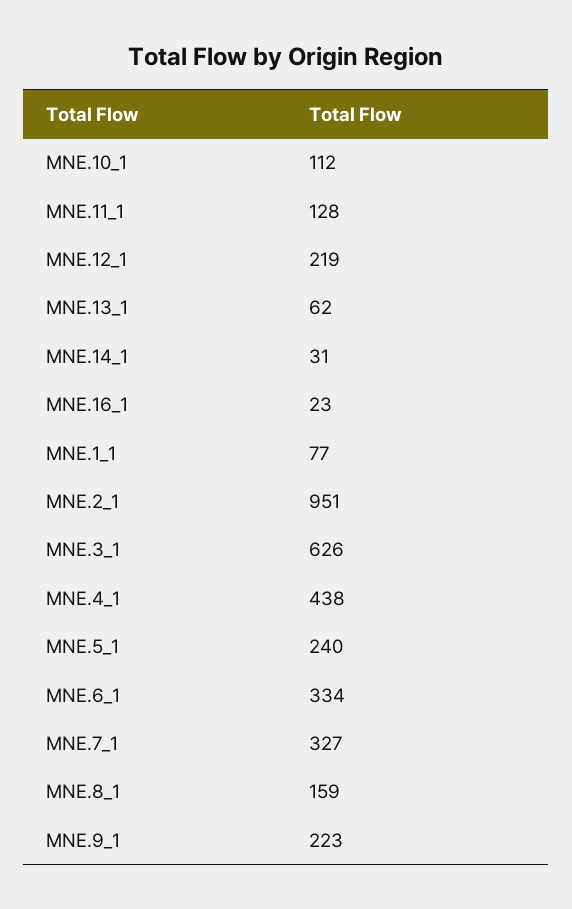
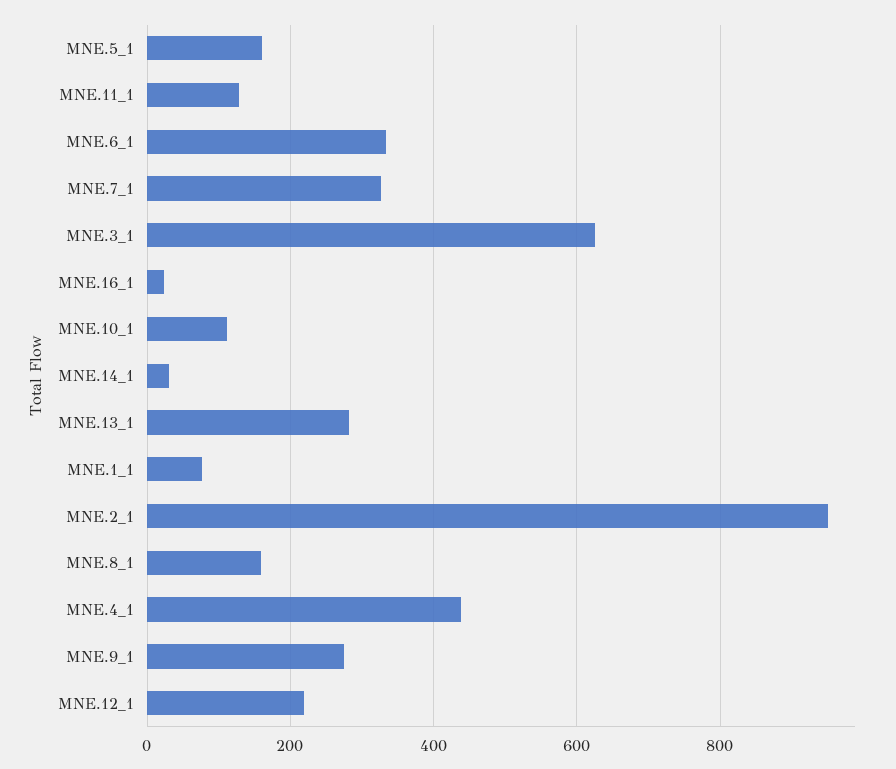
  {
    "MNE.10_1": 112,
    "MNE.11_1": 128,
    "MNE.12_1": 219,
-   "MNE.13_1": 62,
+   "MNE.13_1": 280,
    "MNE.14_1": 31,
    "MNE.16_1": 23,
    "MNE.1_1": 77,
    "MNE.2_1": 951,
    "MNE.3_1": 626,
    "MNE.4_1": 438,
-   "MNE.5_1": 240,
+   "MNE.5_1": 160,
    "MNE.6_1": 334,
    "MNE.7_1": 327,
    "MNE.8_1": 159,
-   "MNE.9_1": 223
+   "MNE.9_1": 280
  }

